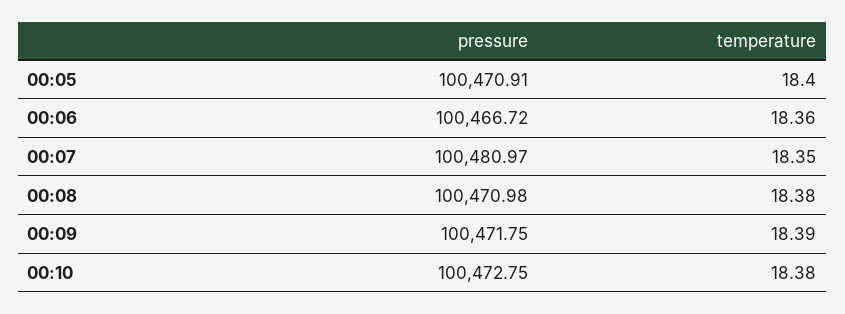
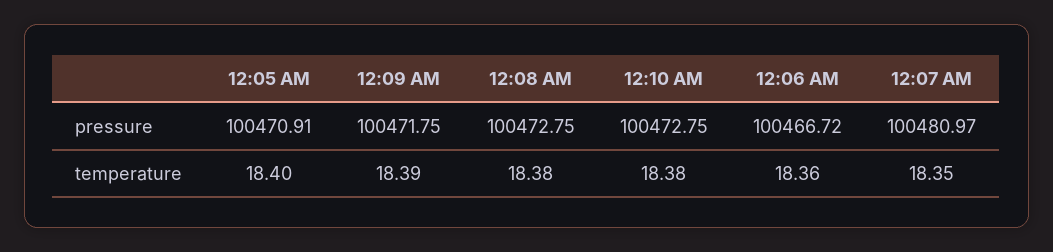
  {
    "pressure": {
      "00:05": 100470.91,
      "00:06": 100466.72,
      "00:07": 100480.97,
-     "00:08": 100470.98,
+     "00:08": 100472.75,
      "00:09": 100471.75,
      "00:10": 100472.75
    },
    "temperature": {
      "00:05": 18.4,
      "00:06": 18.36,
      "00:07": 18.35,
      "00:08": 18.38,
      "00:09": 18.39,
      "00:10": 18.38
    }
  }

